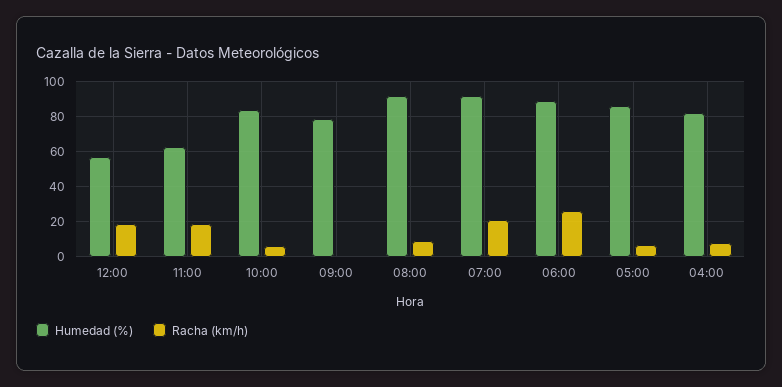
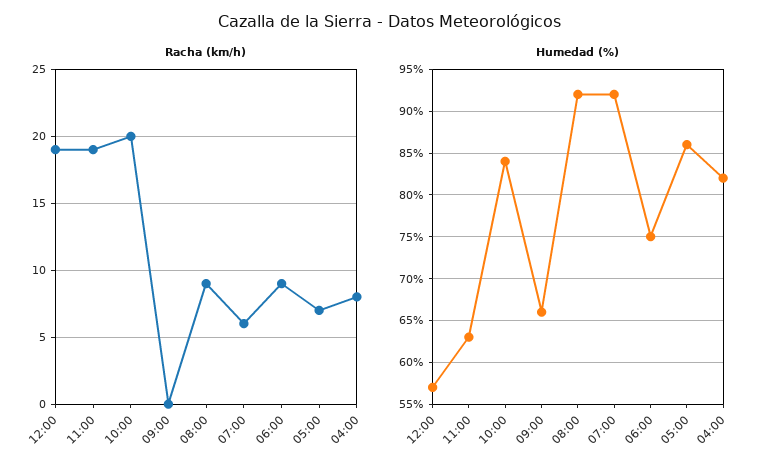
  {
    "Humedad (%)": {
      "12:00": 57,
      "11:00": 63,
      "10:00": 84,
-     "09:00": 80,
+     "09:00": 66,
      "08:00": 92,
      "07:00": 92,
-     "06:00": 90,
+     "06:00": 75,
      "05:00": 86,
      "04:00": 82
    },
    "Racha (km/h)": {
      "12:00": 19,
      "11:00": 19,
-     "10:00": 5,
+     "10:00": 20,
      "09:00": 0,
      "08:00": 9,
-     "07:00": 20,
+     "07:00": 6,
-     "06:00": 25,
+     "06:00": 9,
      "05:00": 7,
      "04:00": 8
    }
  }

